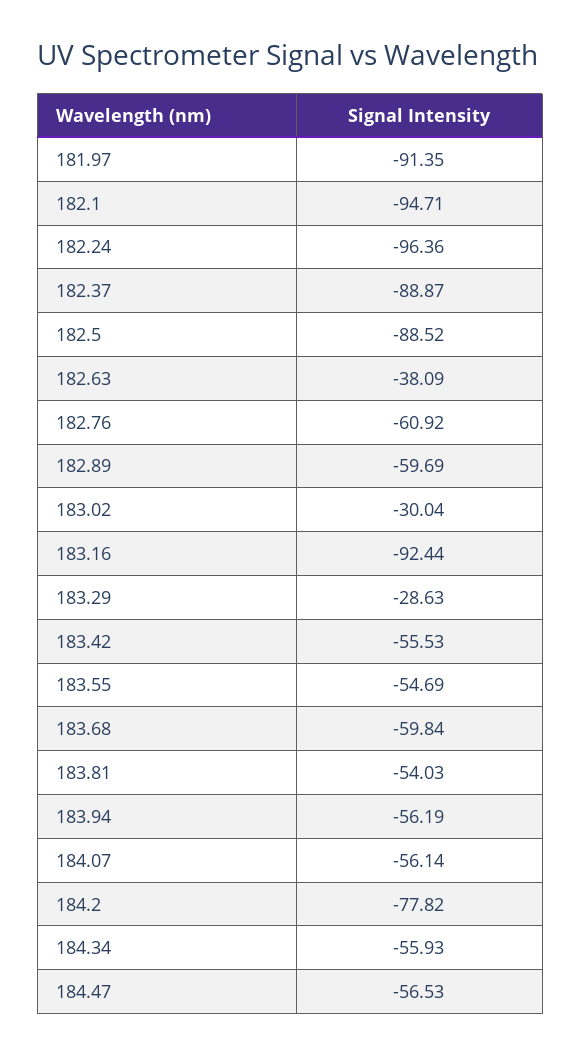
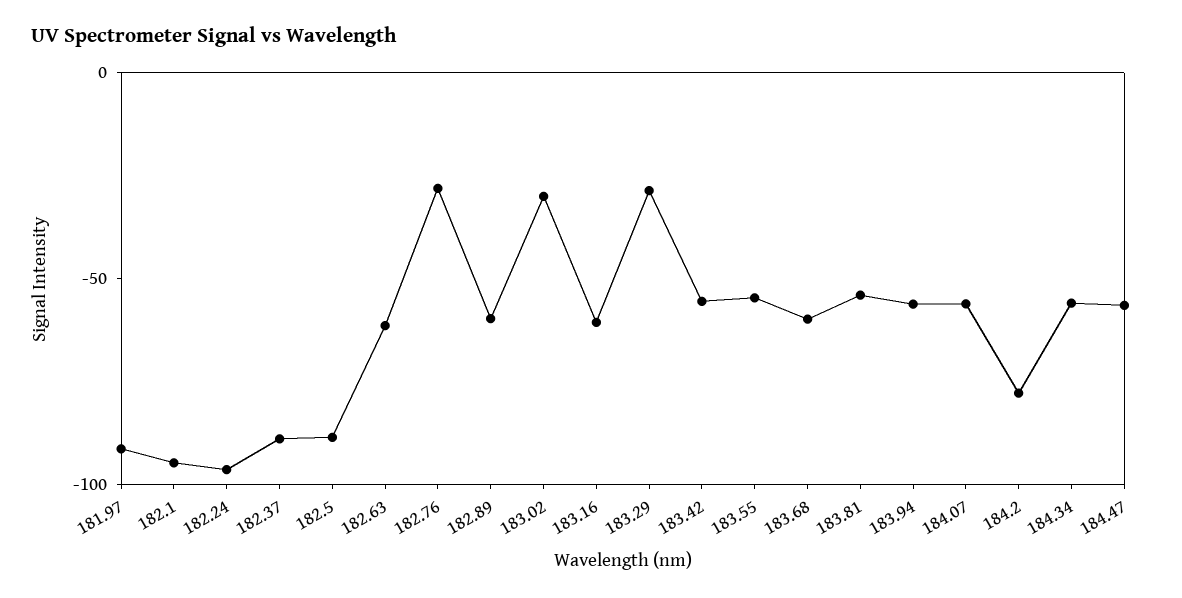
  {
    "181.97": -91.35,
    "182.1": -94.71,
    "182.24": -96.36,
    "182.37": -88.87,
    "182.5": -88.52,
-   "182.63": -38.09,
+   "182.63": -60,
-   "182.76": -60.92,
+   "182.76": -30,
    "182.89": -59.69,
    "183.02": -30.04,
-   "183.16": -92.44,
+   "183.16": -60,
    "183.29": -28.63,
    "183.42": -55.53,
    "183.55": -54.69,
    "183.68": -59.84,
    "183.81": -54.03,
    "183.94": -56.19,
    "184.07": -56.14,
    "184.2": -77.82,
    "184.34": -55.93,
    "184.47": -56.53
  }

